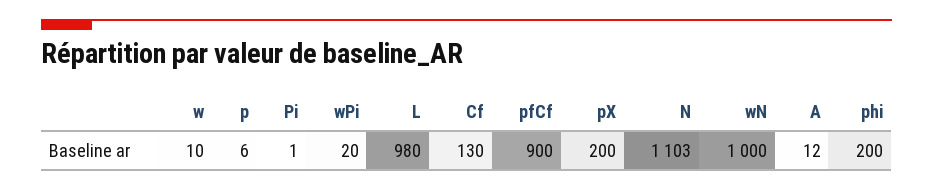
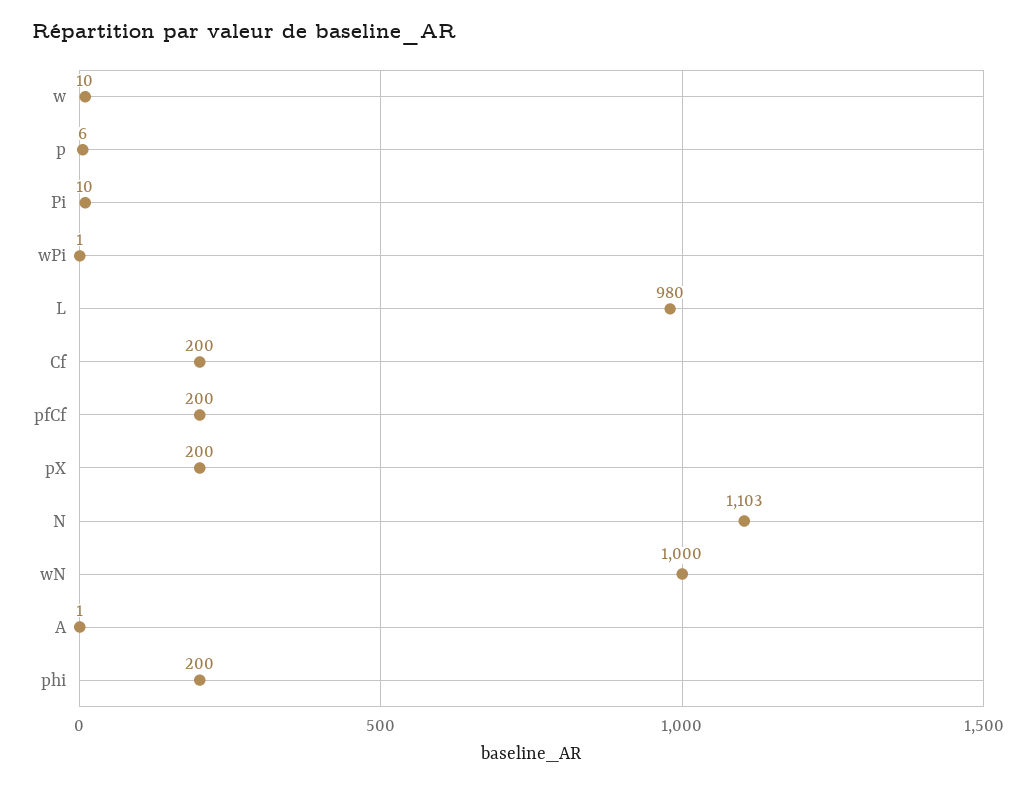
  {
    "w": 10,
    "p": 6,
-   "Pi": 1,
+   "Pi": 10,
-   "wPi": 20,
+   "wPi": 1,
    "L": 980,
-   "Cf": 130,
+   "Cf": 200,
-   "pfCf": 900,
+   "pfCf": 200,
    "pX": 200,
    "N": 1103,
    "wN": 1000,
-   "A": 12,
+   "A": 1,
    "phi": 200
  }

